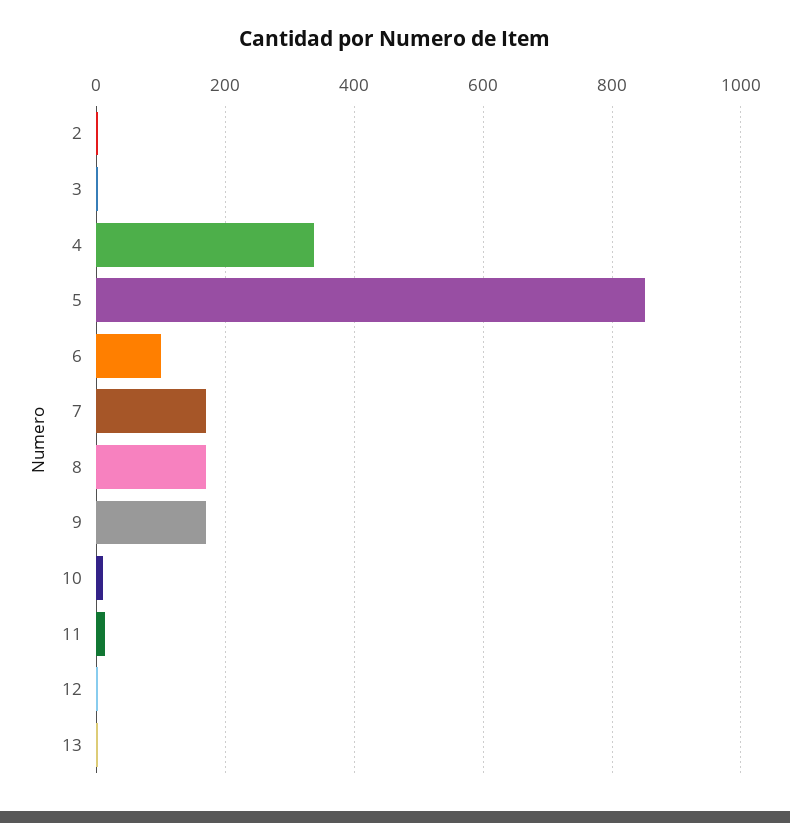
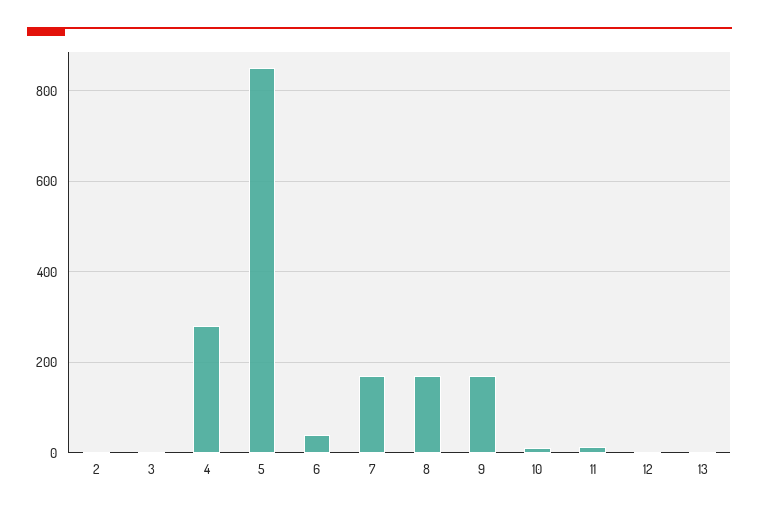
  {
    "2": 0,
    "3": 0,
-   "4": 340,
+   "4": 280,
    "5": 860,
-   "6": 100,
+   "6": 40,
    "7": 180,
    "8": 180,
    "9": 180,
    "10": 20,
    "11": 20,
    "12": 0,
    "13": 0
  }

